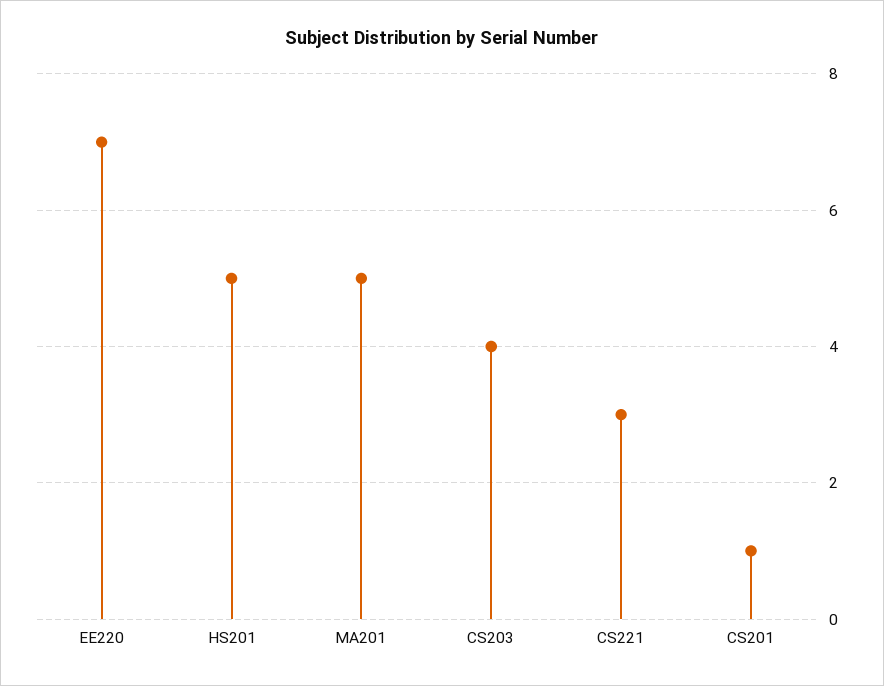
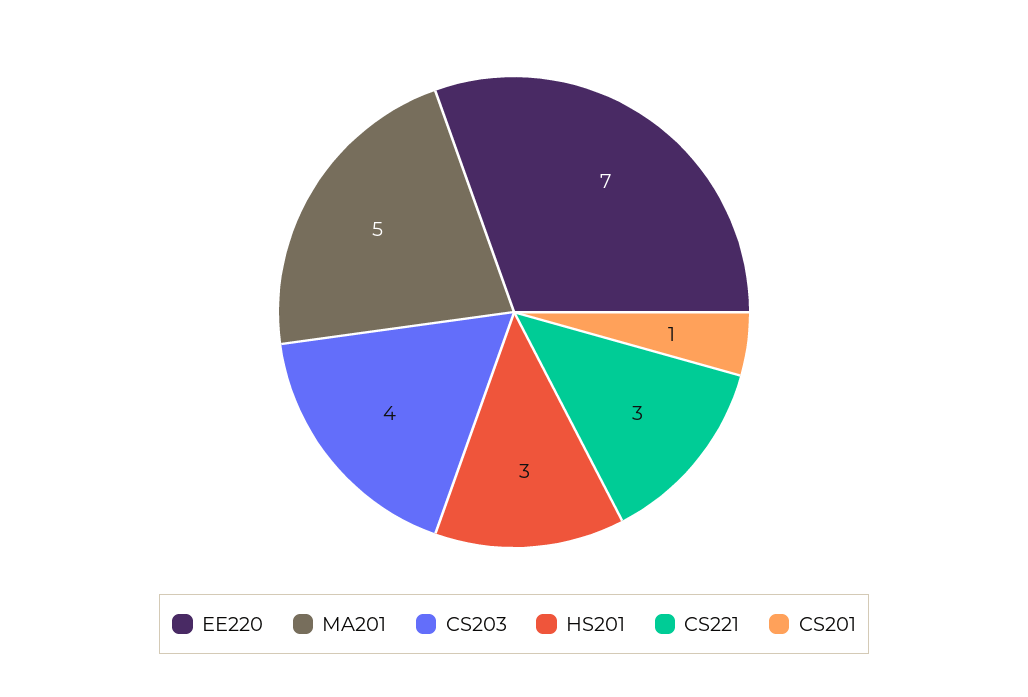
  {
    "EE220": 7,
-   "HS201": 5,
+   "HS201": 3,
    "MA201": 5,
    "CS203": 4,
    "CS221": 3,
    "CS201": 1
  }

